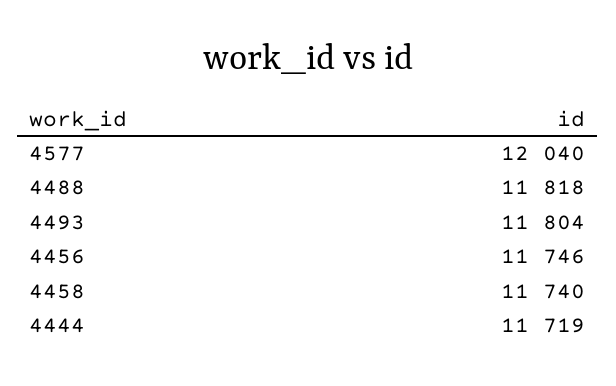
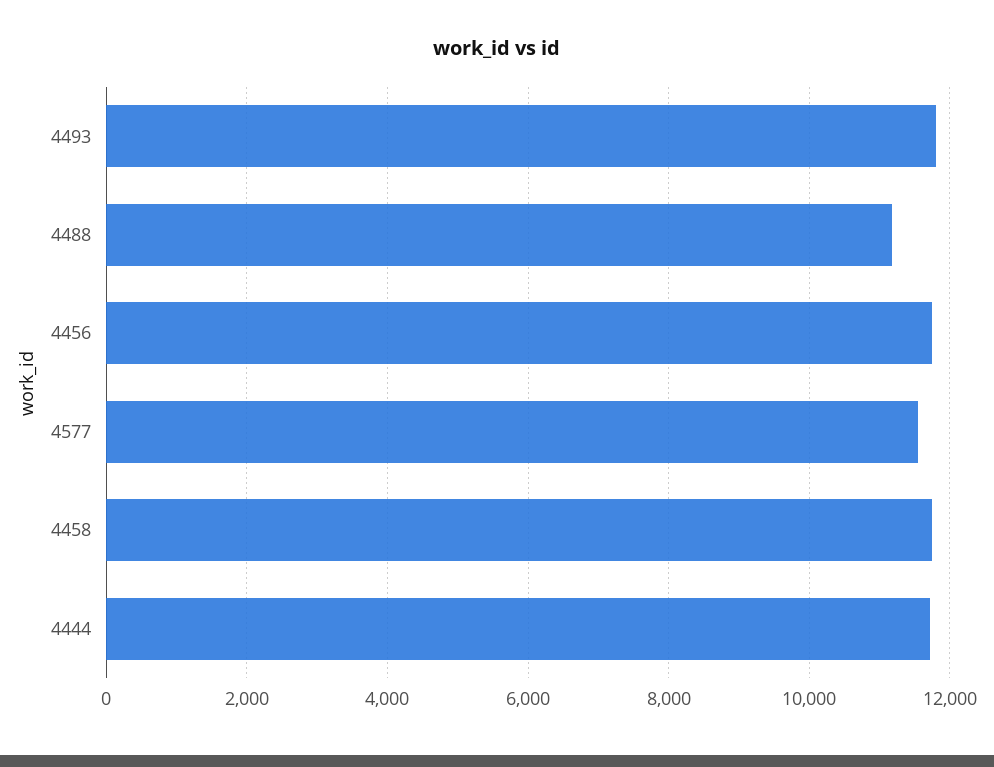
  {
-   "4577": 12040,
+   "4577": 11600,
-   "4488": 11818,
+   "4488": 11200,
    "4493": 11804,
    "4456": 11746,
    "4458": 11740,
    "4444": 11719
  }

